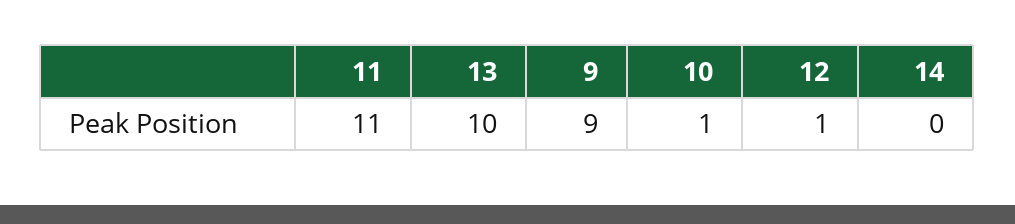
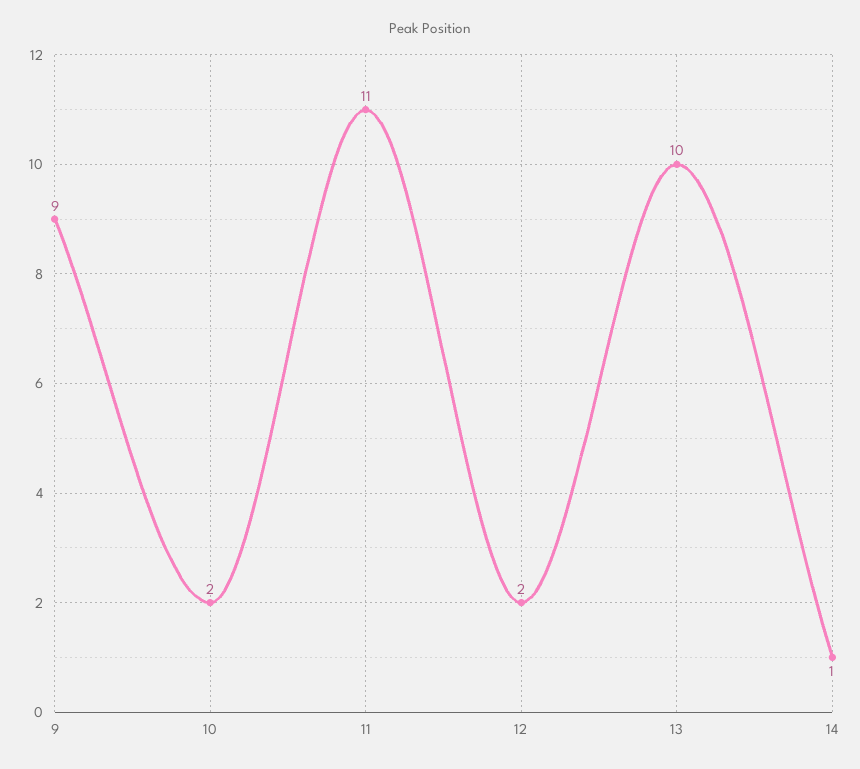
  {
    "11": 11,
    "13": 10,
    "9": 9,
-   "10": 1,
+   "10": 2,
-   "12": 1,
+   "12": 2,
-   "14": 0
+   "14": 1
  }

